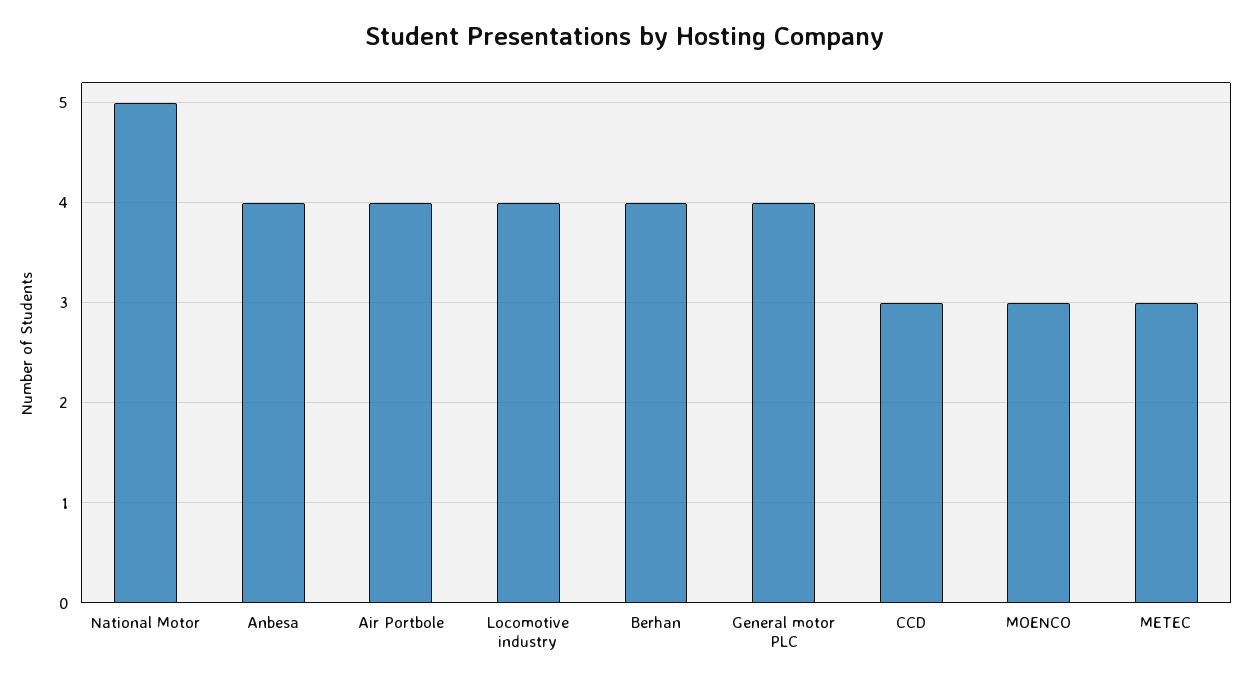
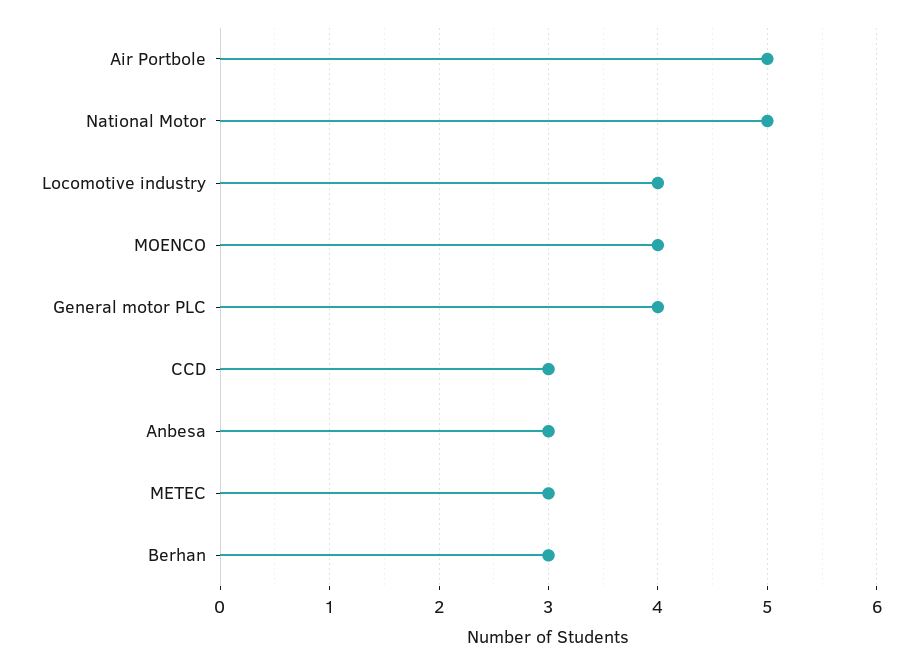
  {
    "National Motor": 5,
-   "Anbesa": 4,
+   "Anbesa": 3,
-   "Air Portbole": 4,
+   "Air Portbole": 5,
    "Locomotive industry": 4,
-   "Berhan": 4,
+   "Berhan": 3,
    "General motor PLC": 4,
    "CCD": 3,
-   "MOENCO": 3,
+   "MOENCO": 4,
    "METEC": 3
  }

